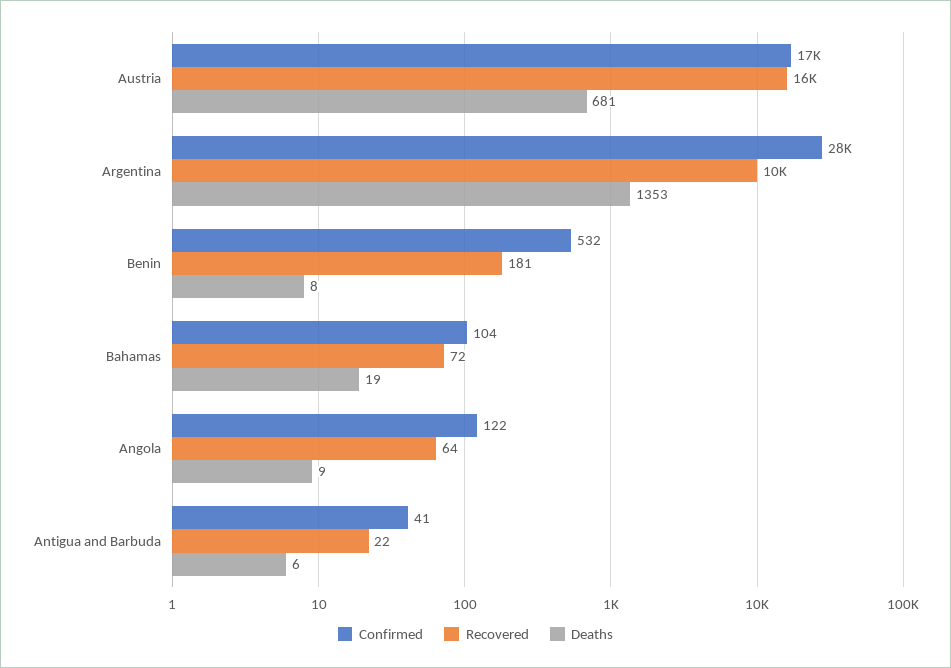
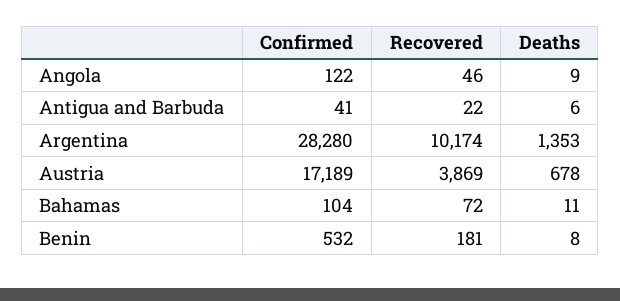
  {
    "Confirmed": {
      "Austria": 17189,
      "Argentina": 28280,
      "Benin": 532,
      "Bahamas": 104,
      "Angola": 122,
      "Antigua and Barbuda": 41
    },
    "Recovered": {
-     "Austria": 16000,
+     "Austria": 3869,
      "Argentina": 10174,
      "Benin": 181,
      "Bahamas": 72,
-     "Angola": 64,
+     "Angola": 46,
      "Antigua and Barbuda": 22
    },
    "Deaths": {
-     "Austria": 681,
+     "Austria": 678,
      "Argentina": 1353,
      "Benin": 8,
-     "Bahamas": 19,
+     "Bahamas": 11,
      "Angola": 9,
      "Antigua and Barbuda": 6
    }
  }

